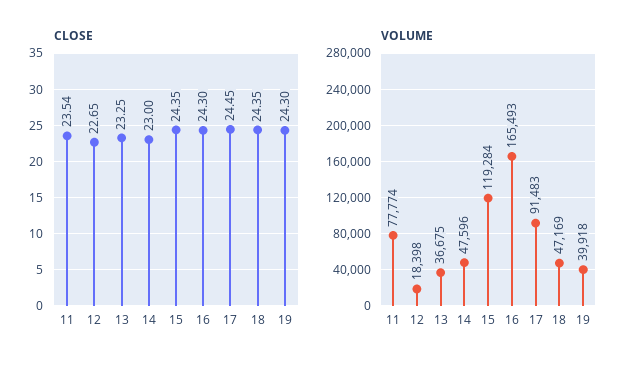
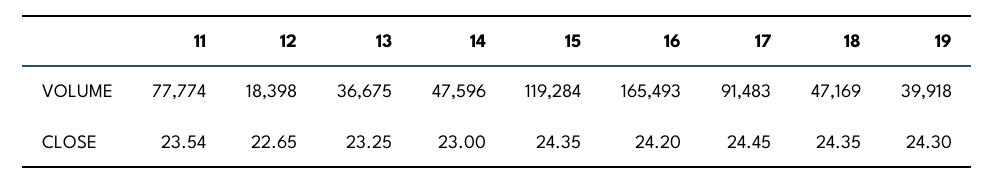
  {
    "CLOSE": {
      "11": 23.54,
      "12": 22.65,
      "13": 23.25,
      "14": 23,
      "15": 24.35,
-     "16": 24.3,
+     "16": 24.2,
      "17": 24.45,
      "18": 24.35,
      "19": 24.3
    },
    "VOLUME": {
      "11": 77774,
      "12": 18398,
      "13": 36675,
      "14": 47596,
      "15": 119284,
      "16": 165493,
      "17": 91483,
      "18": 47169,
      "19": 39918
    }
  }

